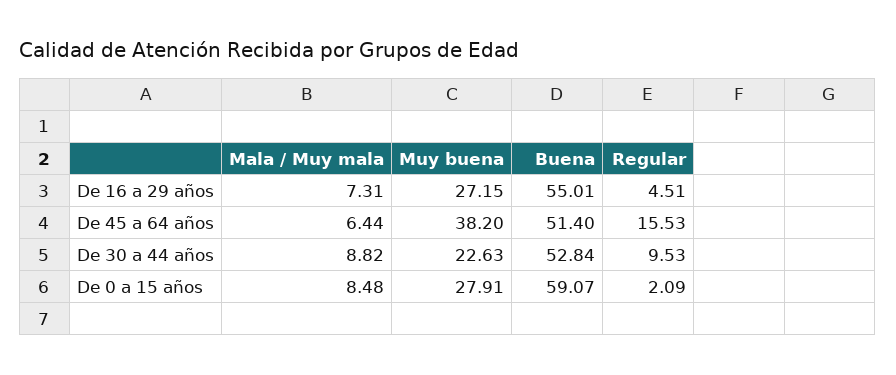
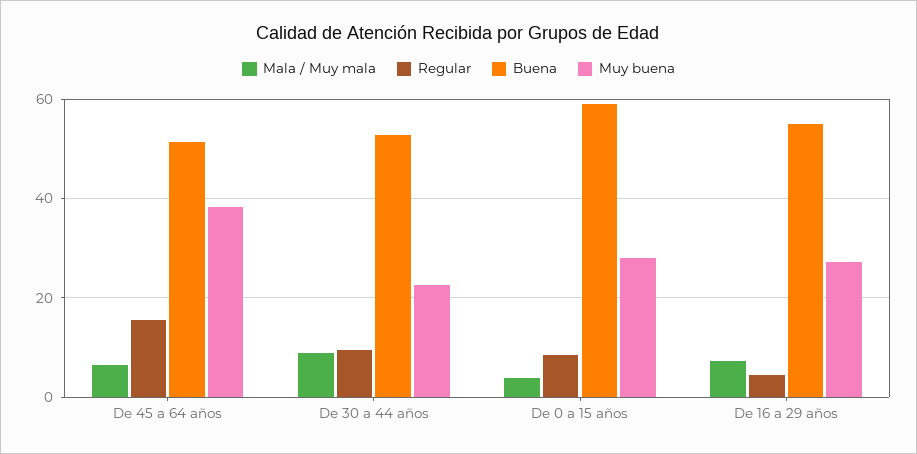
  {
    "Mala / Muy mala": {
      "De 16 a 29 años": 7.31,
      "De 45 a 64 años": 6.44,
      "De 30 a 44 años": 8.82,
-     "De 0 a 15 años": 8.48
+     "De 0 a 15 años": 4
    },
    "Muy buena": {
      "De 16 a 29 años": 27.15,
      "De 45 a 64 años": 38.2,
      "De 30 a 44 años": 22.63,
      "De 0 a 15 años": 27.91
    },
    "Buena": {
      "De 16 a 29 años": 55.01,
      "De 45 a 64 años": 51.4,
      "De 30 a 44 años": 52.84,
      "De 0 a 15 años": 59.07
    },
    "Regular": {
      "De 16 a 29 años": 4.51,
      "De 45 a 64 años": 15.53,
      "De 30 a 44 años": 9.53,
-     "De 0 a 15 años": 2.09
+     "De 0 a 15 años": 8
    }
  }

